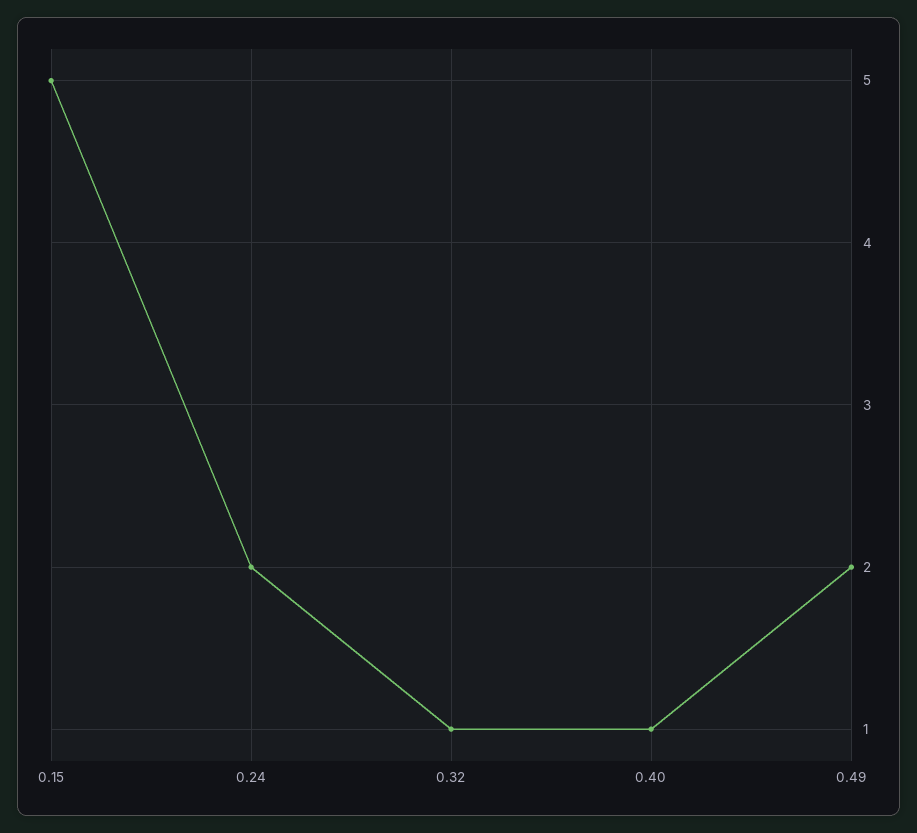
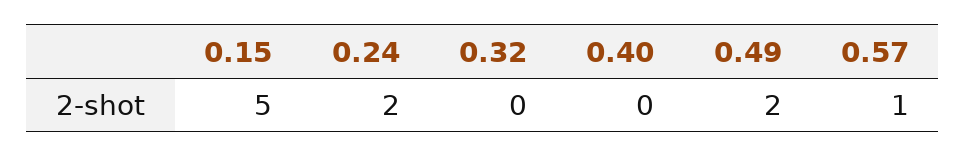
  {
    "0.15": 5,
    "0.24": 2,
-   "0.32": 1,
+   "0.32": 0,
-   "0.40": 1,
+   "0.40": 0,
-   "0.49": 2
+   "0.49": 2,
+   "0.57": 1
  }

